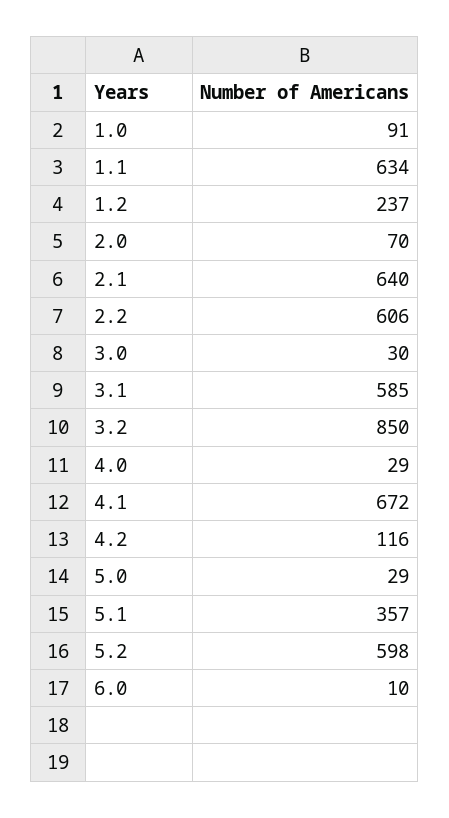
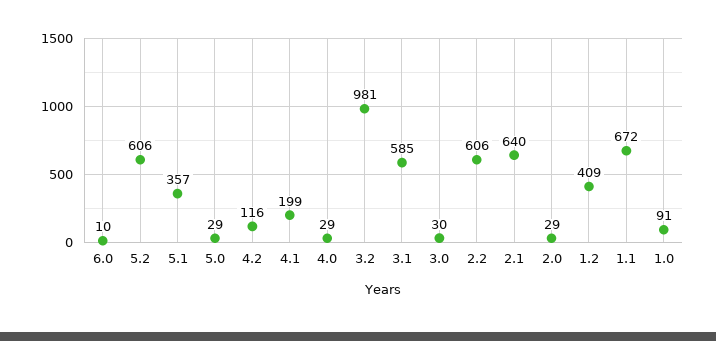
  {
    "1.0": 91,
-   "1.1": 634,
+   "1.1": 672,
-   "1.2": 237,
+   "1.2": 409,
-   "2.0": 70,
+   "2.0": 29,
    "2.1": 640,
    "2.2": 606,
    "3.0": 30,
    "3.1": 585,
-   "3.2": 850,
+   "3.2": 981,
    "4.0": 29,
-   "4.1": 672,
+   "4.1": 199,
    "4.2": 116,
    "5.0": 29,
    "5.1": 357,
-   "5.2": 598,
+   "5.2": 606,
    "6.0": 10
  }

